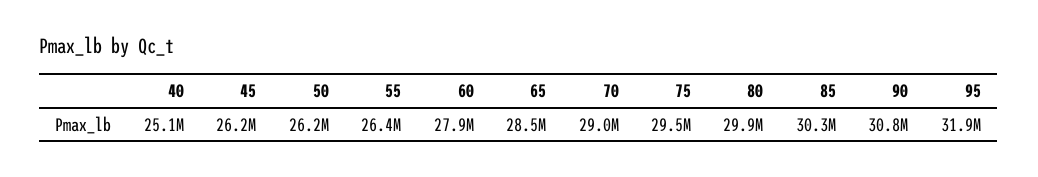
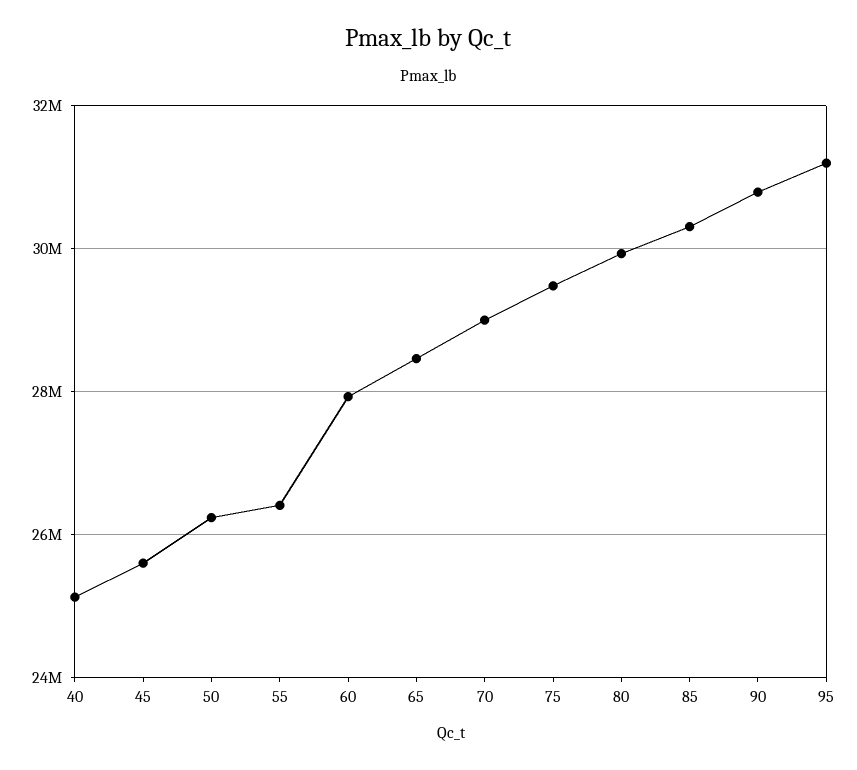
  {
    "40": 25100000,
-   "45": 26200000,
+   "45": 25600000,
    "50": 26200000,
    "55": 26400000,
    "60": 27900000,
    "65": 28500000,
    "70": 29000000,
    "75": 29500000,
    "80": 29900000,
    "85": 30300000,
    "90": 30800000,
-   "95": 31900000
+   "95": 31200000
  }

